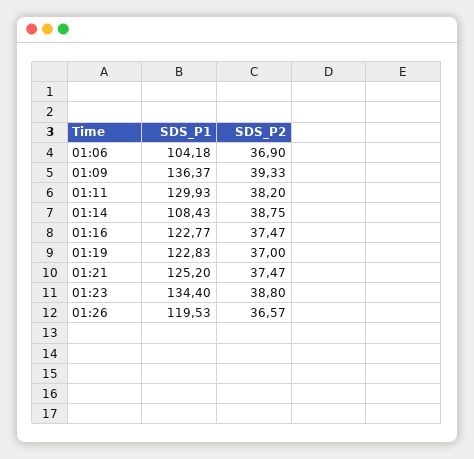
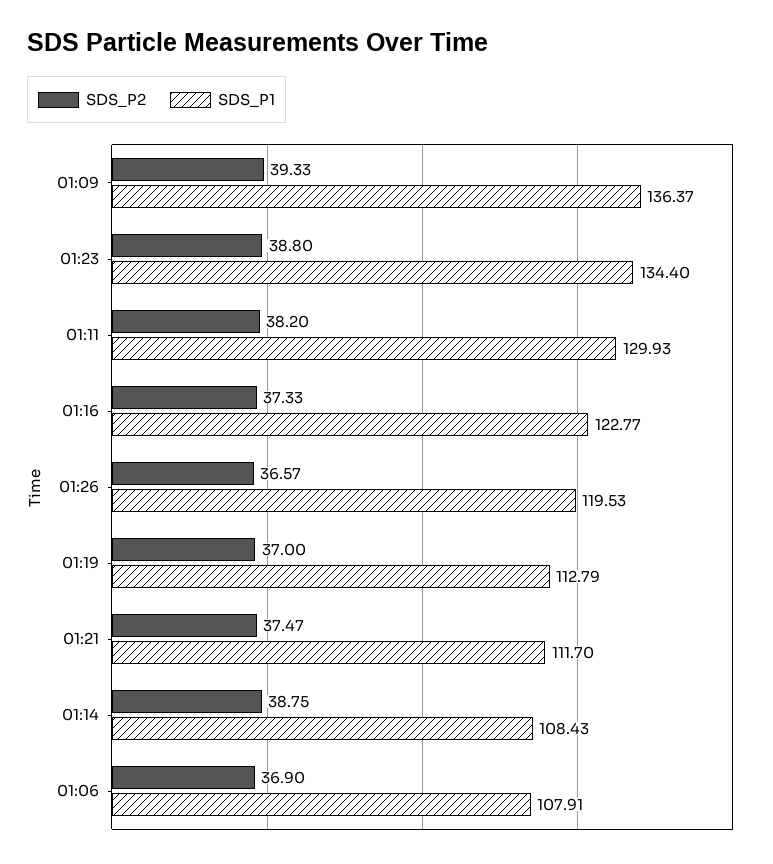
  {
    "SDS_P1": {
-     "01:06": 104.18,
+     "01:06": 107.91,
      "01:09": 136.37,
      "01:11": 129.93,
      "01:14": 108.43,
      "01:16": 122.77,
-     "01:19": 122.83,
+     "01:19": 112.79,
-     "01:21": 125.2,
+     "01:21": 111.7,
      "01:23": 134.4,
      "01:26": 119.53
    },
    "SDS_P2": {
      "01:06": 36.9,
      "01:09": 39.33,
      "01:11": 38.2,
      "01:14": 38.75,
-     "01:16": 37.47,
+     "01:16": 37.33,
      "01:19": 37,
      "01:21": 37.47,
      "01:23": 38.8,
      "01:26": 36.57
    }
  }

